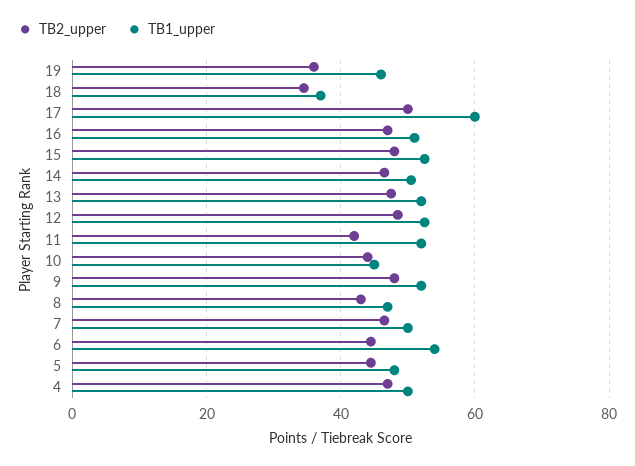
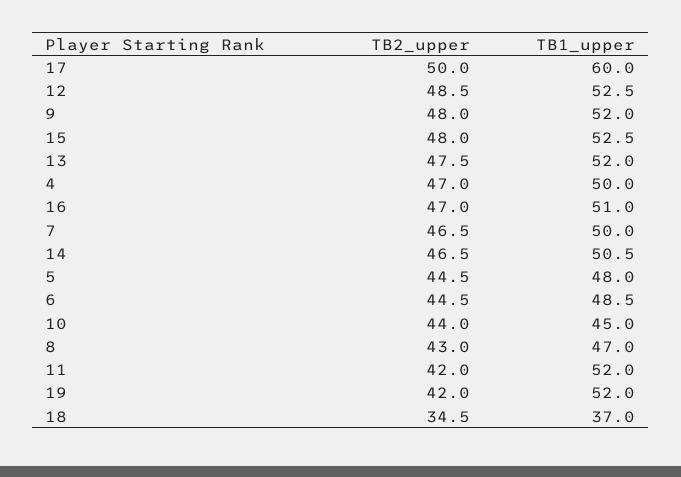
  {
    "TB2_upper": {
-     "19": 36,
+     "19": 42,
      "18": 34.5,
      "17": 50,
      "16": 47,
      "15": 48,
      "14": 46.5,
      "13": 47.5,
      "12": 48.5,
      "11": 42,
      "10": 44,
      "9": 48,
      "8": 43,
      "7": 46.5,
      "6": 44.5,
      "5": 44.5,
      "4": 47
    },
    "TB1_upper": {
-     "19": 46,
+     "19": 52,
      "18": 37,
      "17": 60,
      "16": 51,
      "15": 52.5,
      "14": 50.5,
      "13": 52,
      "12": 52.5,
      "11": 52,
      "10": 45,
      "9": 52,
      "8": 47,
      "7": 50,
-     "6": 54,
+     "6": 48.5,
      "5": 48,
      "4": 50
    }
  }

